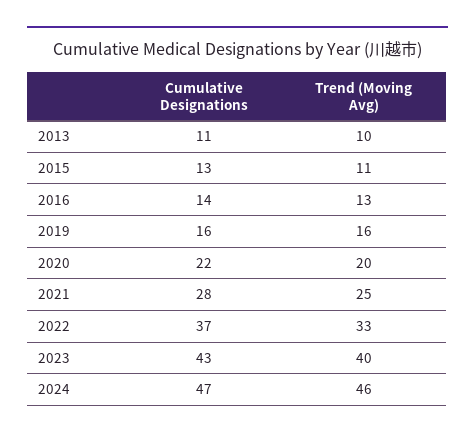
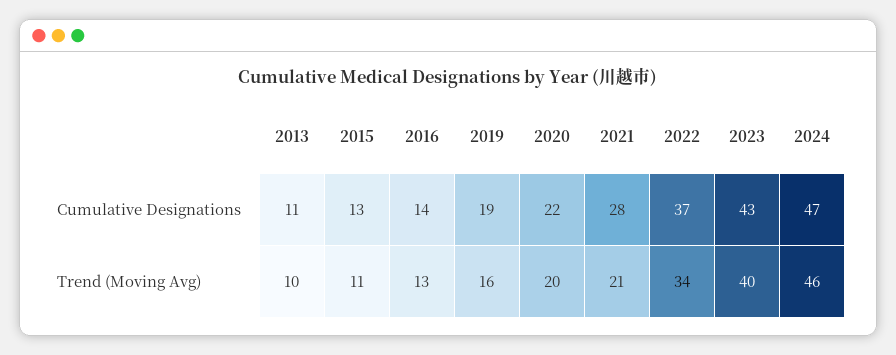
  {
    "Cumulative Designations": {
      "2013": 11,
      "2015": 13,
      "2016": 14,
-     "2019": 16,
+     "2019": 19,
      "2020": 22,
      "2021": 28,
      "2022": 37,
      "2023": 43,
      "2024": 47
    },
    "Trend (Moving Avg)": {
      "2013": 10,
      "2015": 11,
      "2016": 13,
      "2019": 16,
      "2020": 20,
-     "2021": 25,
+     "2021": 21,
-     "2022": 33,
+     "2022": 34,
      "2023": 40,
      "2024": 46
    }
  }

